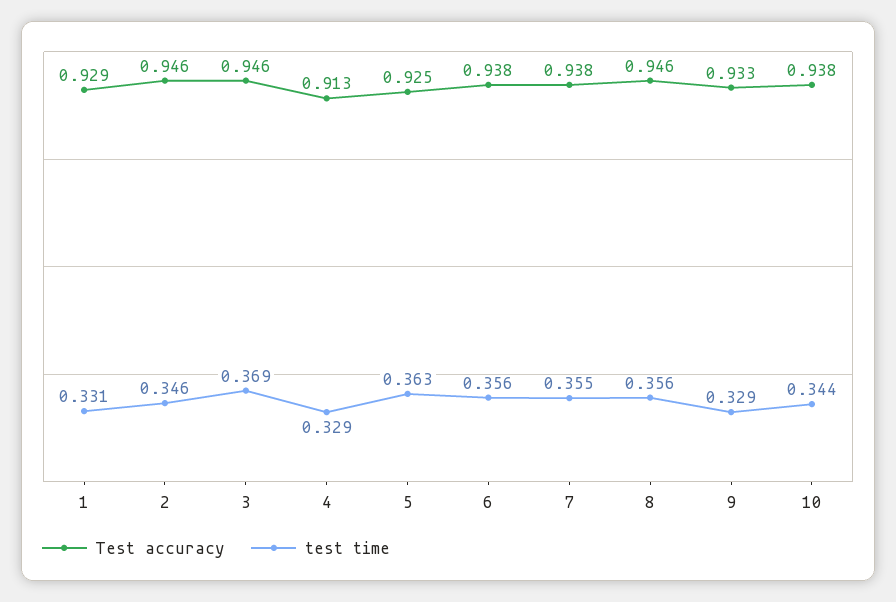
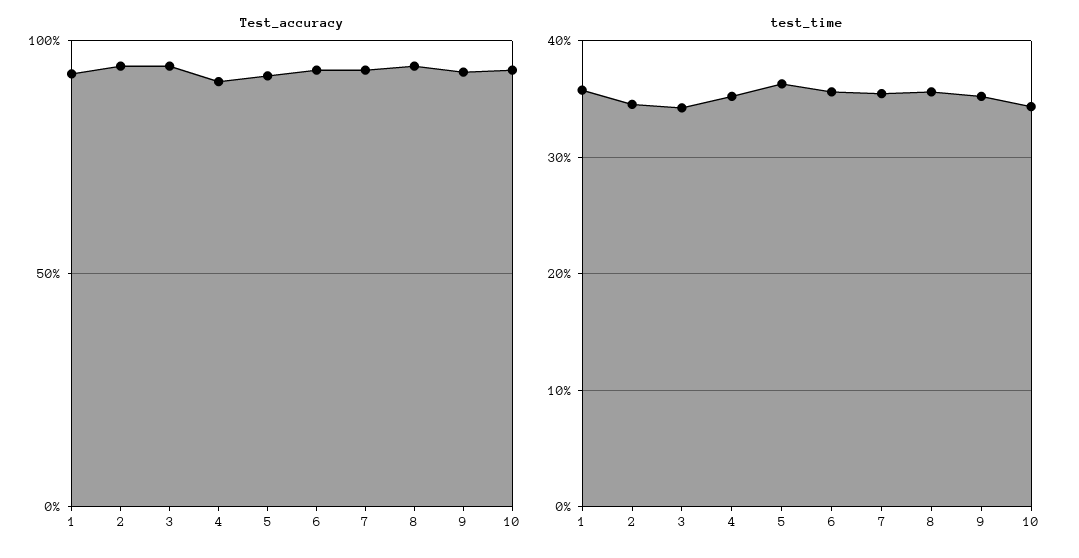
  {
    "Test accuracy": {
      "1": 0.929,
      "2": 0.946,
      "3": 0.946,
      "4": 0.913,
      "5": 0.925,
      "6": 0.938,
      "7": 0.938,
      "8": 0.946,
      "9": 0.933,
      "10": 0.938
    },
    "test time": {
-     "1": 0.331,
+     "1": 0.36,
      "2": 0.346,
-     "3": 0.369,
+     "3": 0.34,
-     "4": 0.329,
+     "4": 0.35,
      "5": 0.363,
      "6": 0.356,
      "7": 0.355,
      "8": 0.356,
-     "9": 0.329,
+     "9": 0.35,
      "10": 0.344
    }
  }

